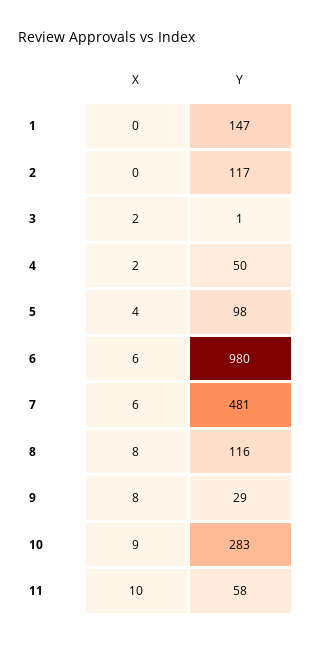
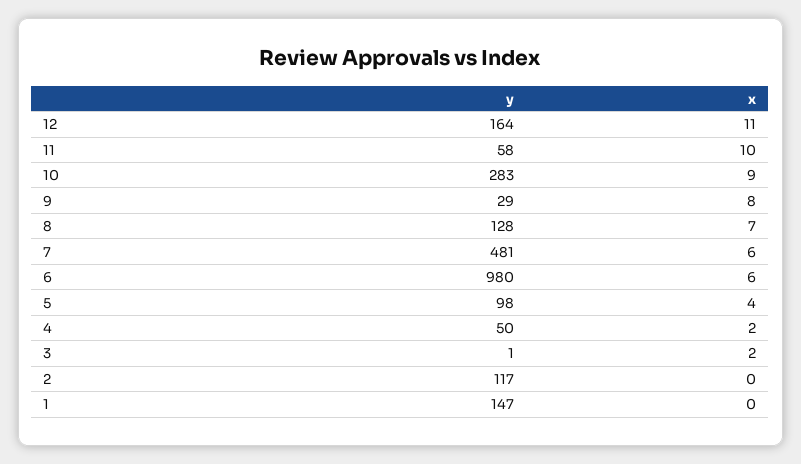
  {
    "X": {
      "1": 0,
      "2": 0,
      "3": 2,
      "4": 2,
      "5": 4,
      "6": 6,
      "7": 6,
-     "8": 8,
+     "8": 7,
      "9": 8,
      "10": 9,
-     "11": 10
+     "11": 10,
+     "12": 11
    },
    "Y": {
      "1": 147,
      "2": 117,
      "3": 1,
      "4": 50,
      "5": 98,
      "6": 980,
      "7": 481,
-     "8": 116,
+     "8": 128,
      "9": 29,
      "10": 283,
-     "11": 58
+     "11": 58,
+     "12": 164
    }
  }

